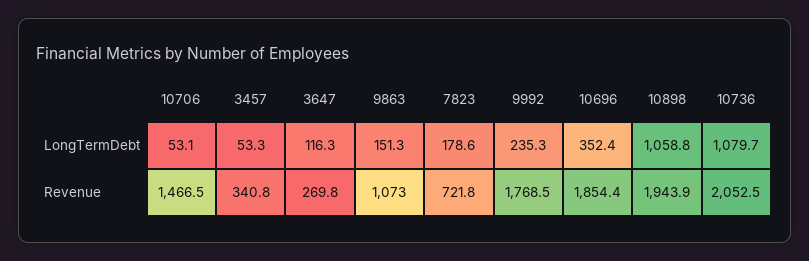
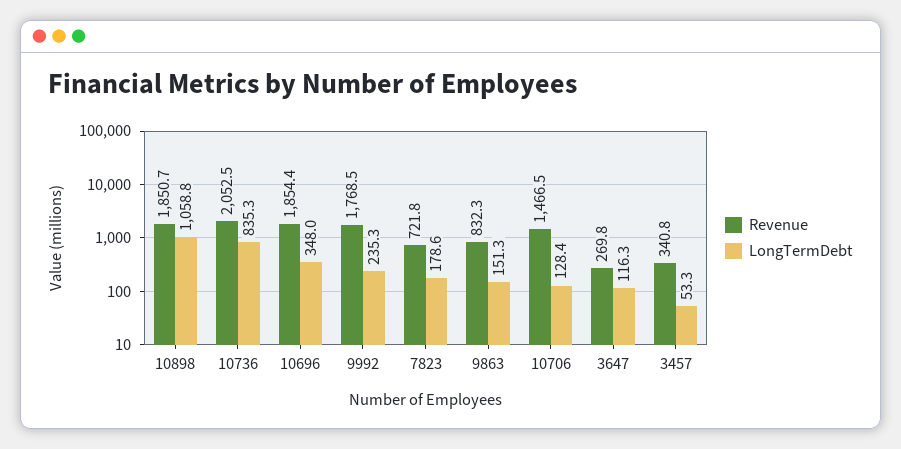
  {
    "LongTermDebt": {
-     "10706": 53.1,
+     "10706": 128.4,
      "3457": 53.3,
      "3647": 116.3,
      "9863": 151.3,
      "7823": 178.6,
      "9992": 235.3,
-     "10696": 352.4,
+     "10696": 348,
      "10898": 1058.8,
-     "10736": 1079.7
+     "10736": 835.3
    },
    "Revenue": {
      "10706": 1466.5,
      "3457": 340.8,
      "3647": 269.8,
-     "9863": 1073,
+     "9863": 832.3,
      "7823": 721.8,
      "9992": 1768.5,
      "10696": 1854.4,
-     "10898": 1943.9,
+     "10898": 1850.7,
      "10736": 2052.5
    }
  }

